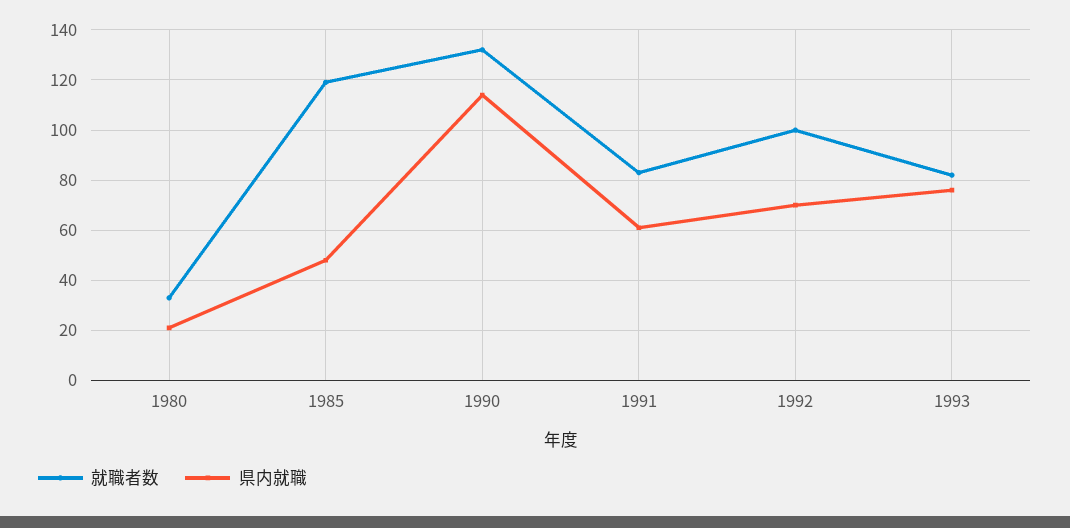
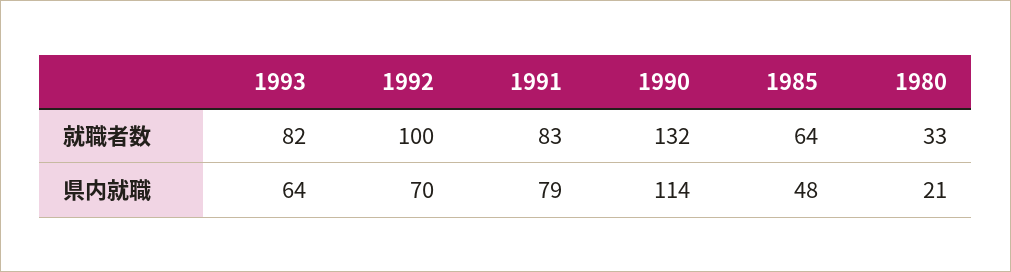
  {
    "就職者数": {
      "1980": 33,
-     "1985": 120,
+     "1985": 64,
      "1990": 132,
      "1991": 83,
      "1992": 100,
      "1993": 82
    },
    "県内就職": {
      "1980": 21,
      "1985": 48,
      "1990": 114,
-     "1991": 60,
+     "1991": 79,
      "1992": 70,
-     "1993": 75
+     "1993": 64
    }
  }

